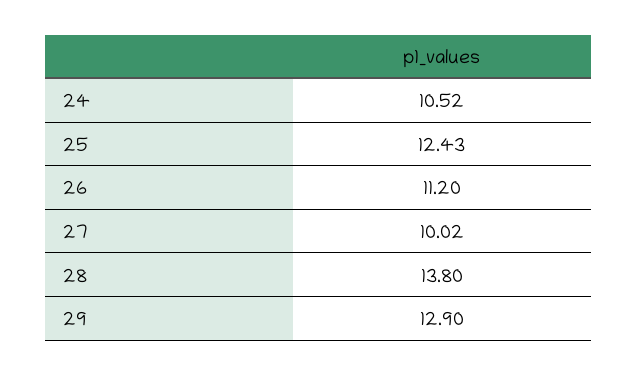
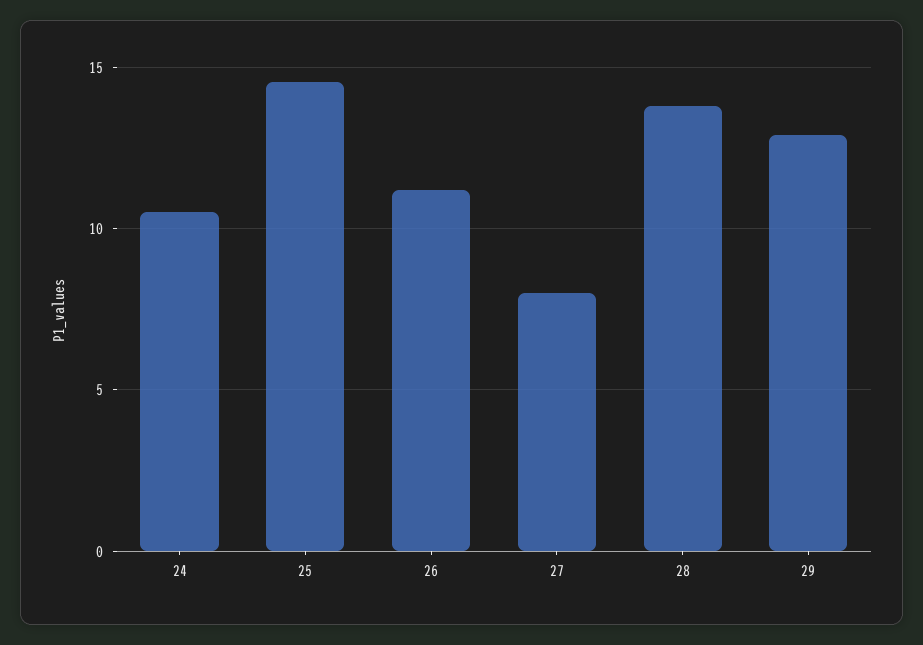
  {
    "24": 10.52,
-   "25": 12.43,
+   "25": 14.5,
    "26": 11.2,
-   "27": 10.02,
+   "27": 8,
    "28": 13.8,
    "29": 12.9
  }

